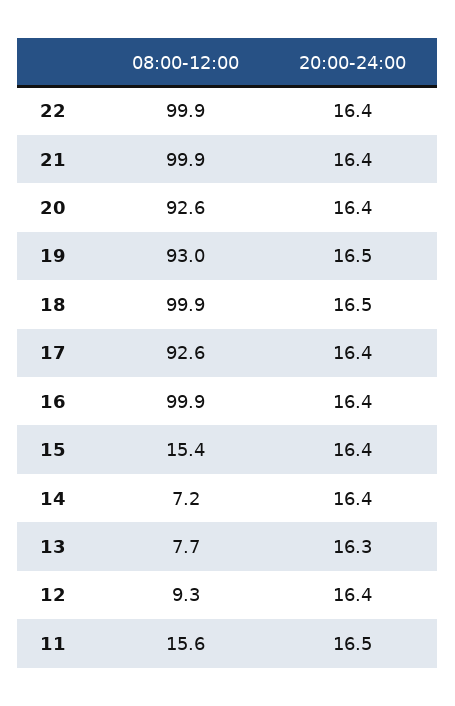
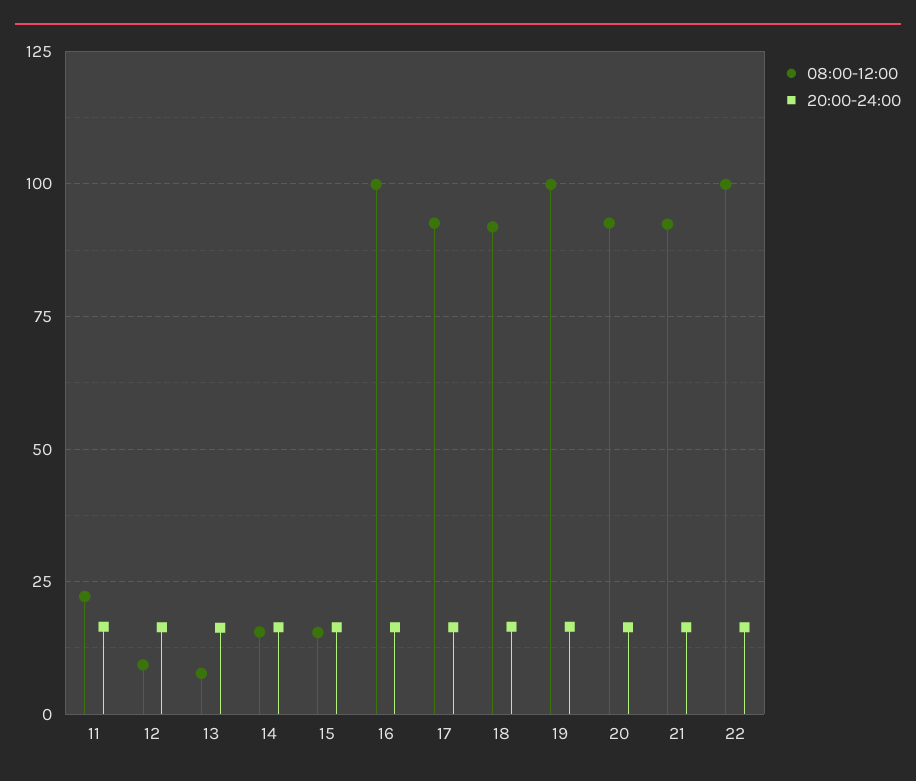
  {
    "08:00-12:00": {
      "22": 99.9,
-     "21": 99.9,
+     "21": 92.5,
      "20": 92.6,
-     "19": 93,
+     "19": 100,
-     "18": 99.9,
+     "18": 92.5,
      "17": 92.6,
      "16": 99.9,
      "15": 15.4,
-     "14": 7.2,
+     "14": 15,
      "13": 7.7,
      "12": 9.3,
-     "11": 15.6
+     "11": 22.5
    },
    "20:00-24:00": {
      "22": 16.4,
      "21": 16.4,
      "20": 16.4,
      "19": 16.5,
      "18": 16.5,
      "17": 16.4,
      "16": 16.4,
      "15": 16.4,
      "14": 16.4,
      "13": 16.3,
      "12": 16.4,
      "11": 16.5
    }
  }

